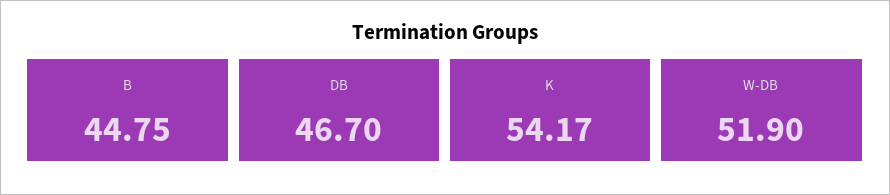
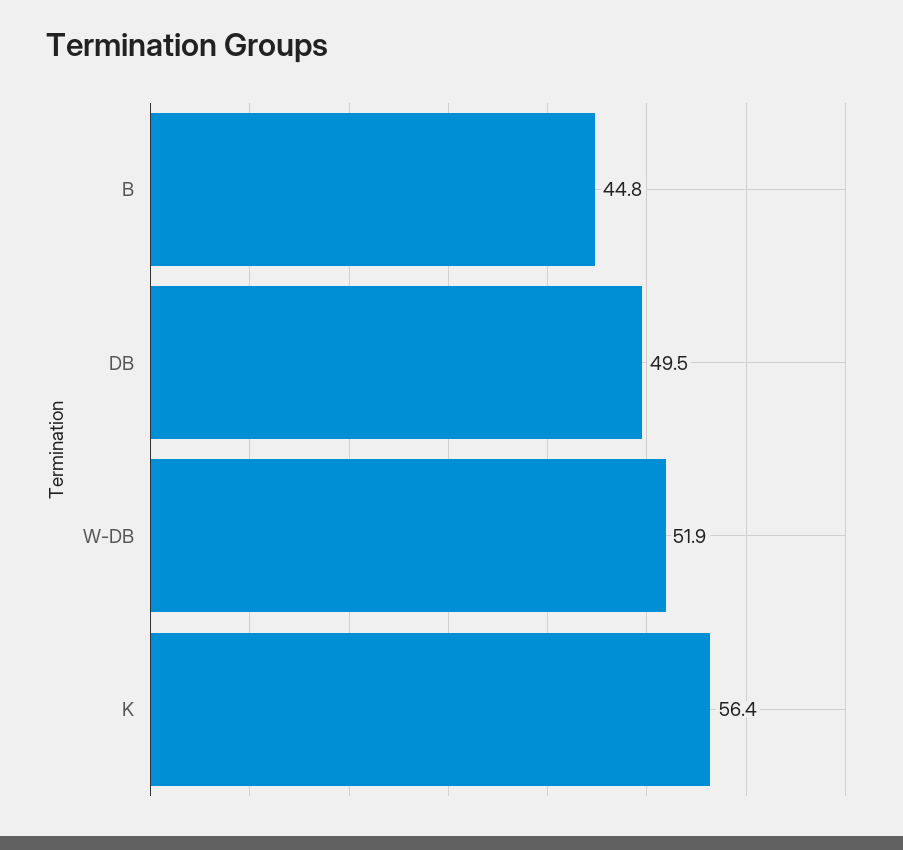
  {
    "B": 44.75,
-   "DB": 46.7,
+   "DB": 49.5,
-   "K": 54.17,
+   "K": 56.4,
    "W-DB": 51.9
  }

